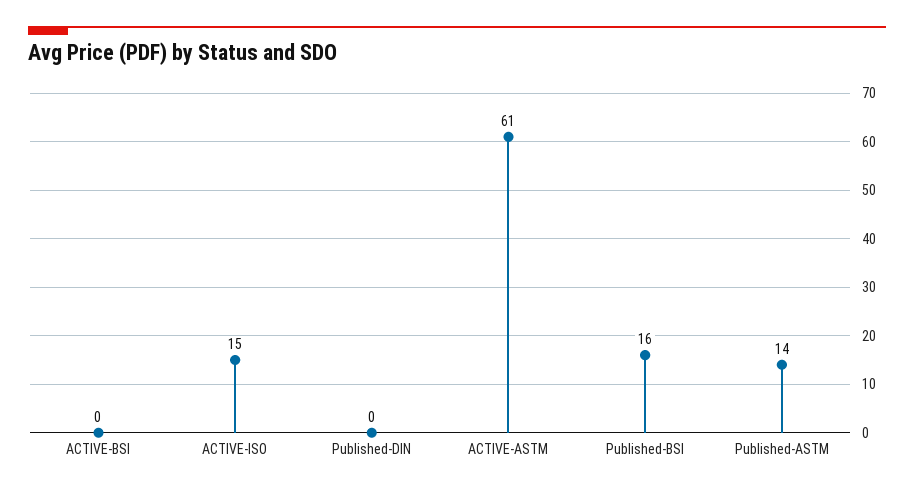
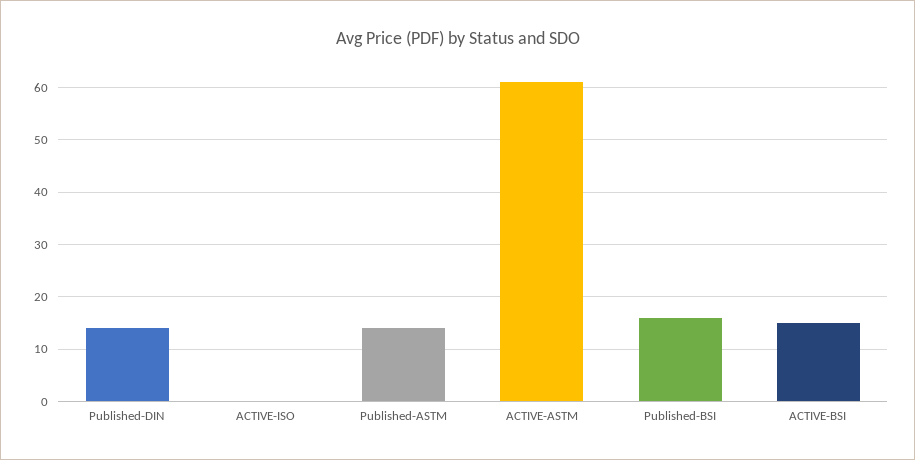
  {
-   "ACTIVE-BSI": 0,
+   "ACTIVE-BSI": 15,
-   "ACTIVE-ISO": 15,
+   "ACTIVE-ISO": 0,
-   "Published-DIN": 0,
+   "Published-DIN": 15,
    "ACTIVE-ASTM": 61,
    "Published-BSI": 16,
    "Published-ASTM": 14
  }

